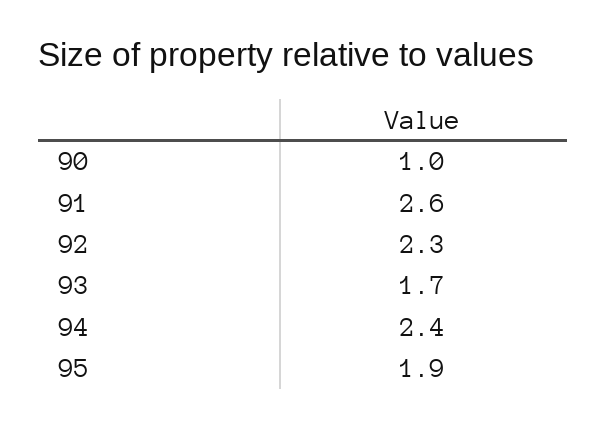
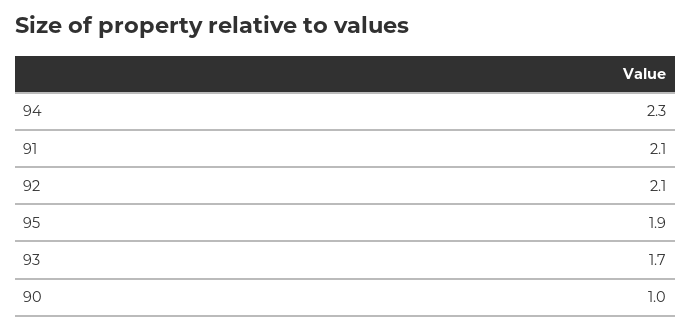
  {
    "90": 1,
-   "91": 2.6,
+   "91": 2.1,
-   "92": 2.3,
+   "92": 2.1,
    "93": 1.7,
-   "94": 2.4,
+   "94": 2.3,
    "95": 1.9
  }

